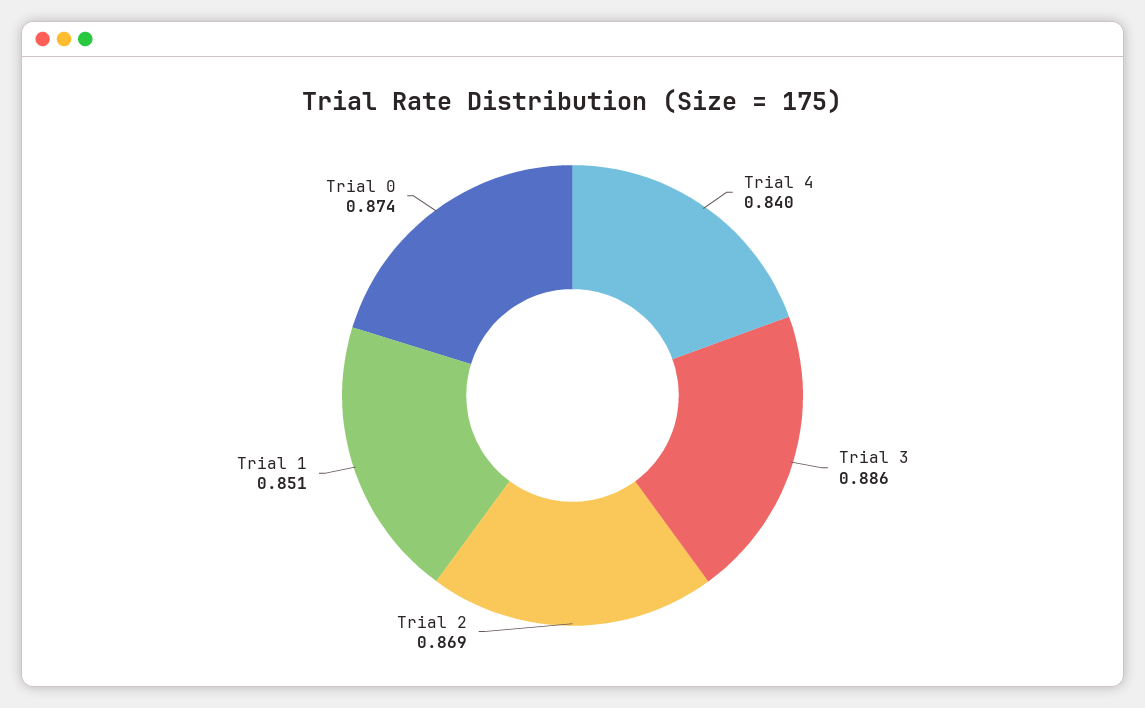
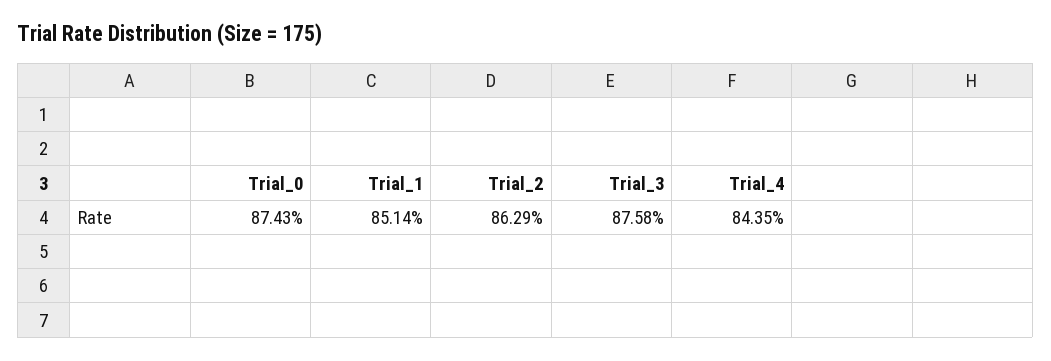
  {
-   "Trial 4": 0.84,
+   "Trial 4": 0.8435,
-   "Trial 3": 0.886,
+   "Trial 3": 0.8758,
-   "Trial 2": 0.869,
+   "Trial 2": 0.8629,
    "Trial 1": 0.8514,
    "Trial 0": 0.8743
  }

